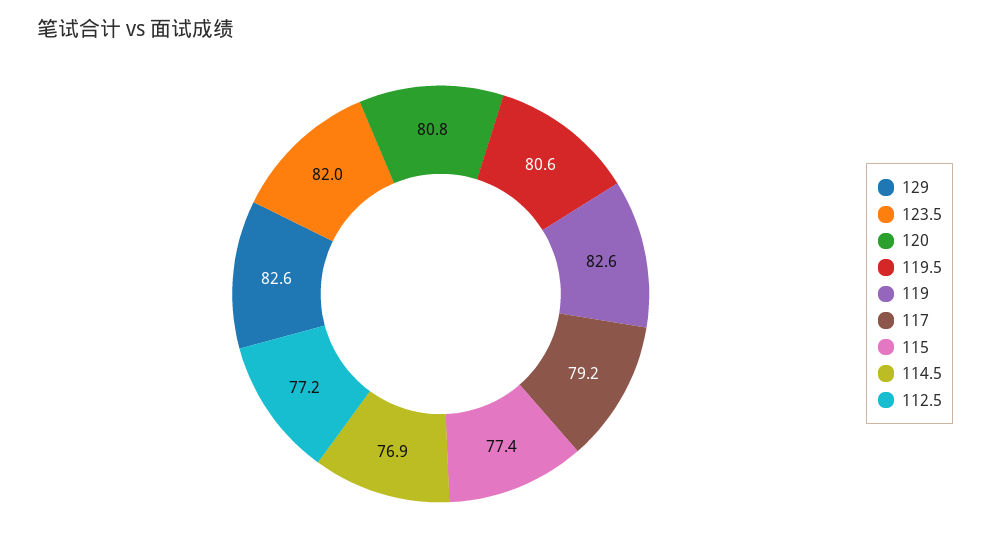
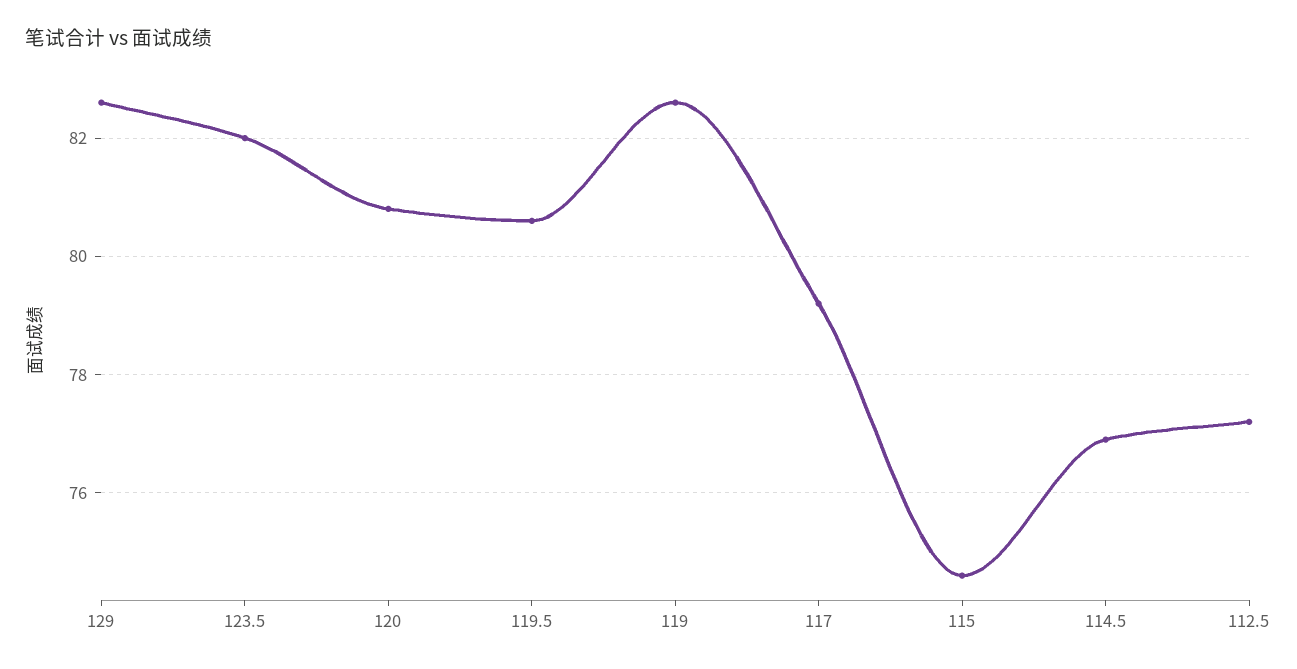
  {
    "129": 82.6,
    "123.5": 82,
    "120": 80.8,
    "119.5": 80.6,
    "119": 82.6,
    "117": 79.2,
-   "115": 77.4,
+   "115": 74.5,
    "114.5": 76.9,
    "112.5": 77.2
  }

